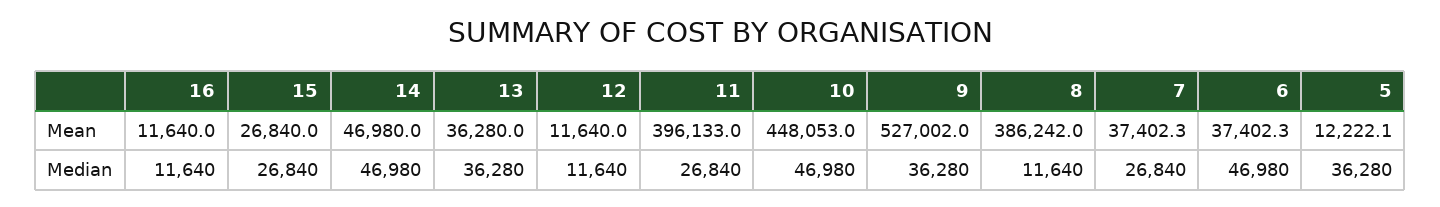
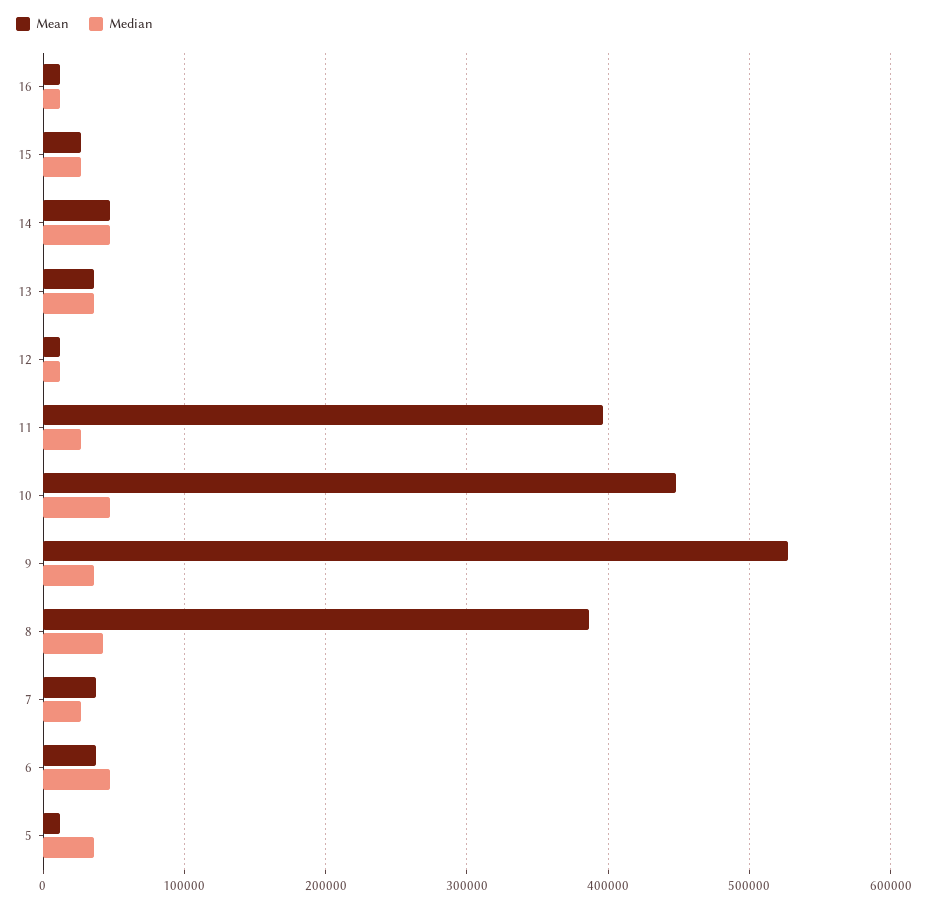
  {
    "Mean": {
      "16": 11640,
      "15": 26840,
      "14": 46980,
      "13": 36280,
      "12": 11640,
      "11": 396133,
      "10": 448053,
      "9": 527002,
      "8": 386242,
      "7": 37402.3,
      "6": 37402.3,
      "5": 12222.1
    },
    "Median": {
      "16": 11640,
      "15": 26840,
      "14": 46980,
      "13": 36280,
      "12": 11640,
      "11": 26840,
      "10": 46980,
      "9": 36280,
-     "8": 11640,
+     "8": 40000,
      "7": 26840,
      "6": 46980,
      "5": 36280
    }
  }

